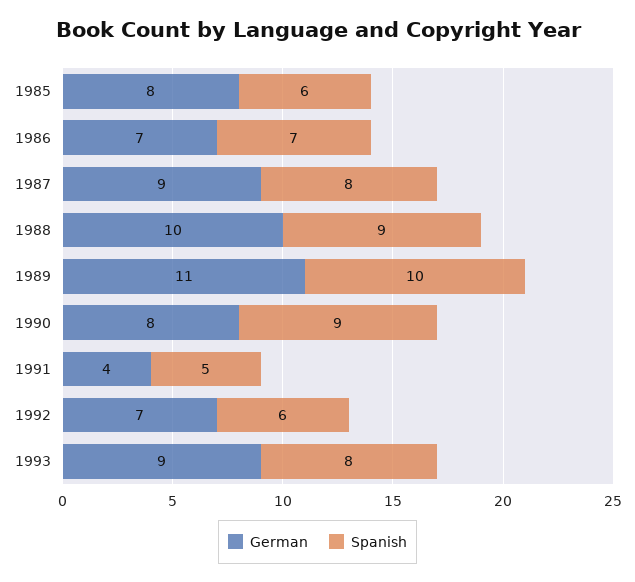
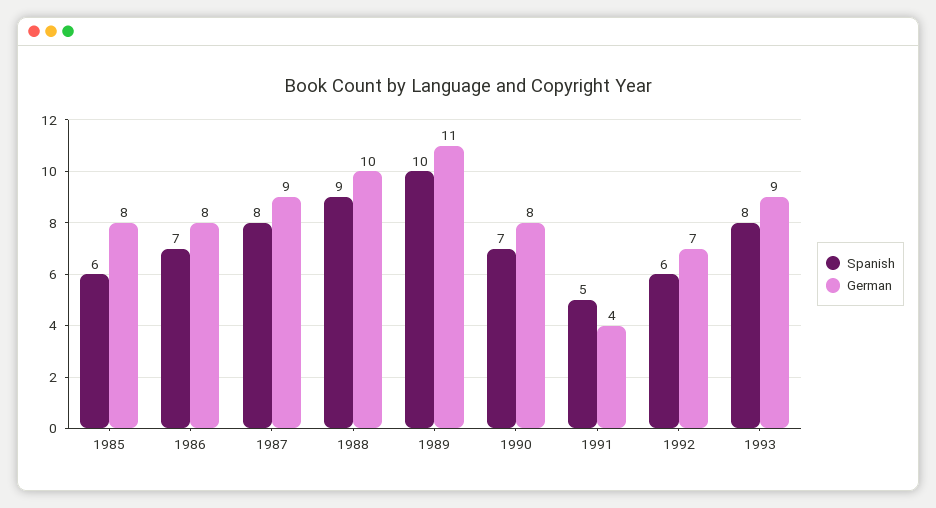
  {
    "German": {
      "1985": 8,
-     "1986": 7,
+     "1986": 8,
      "1987": 9,
      "1988": 10,
      "1989": 11,
      "1990": 8,
      "1991": 4,
      "1992": 7,
      "1993": 9
    },
    "Spanish": {
      "1985": 6,
      "1986": 7,
      "1987": 8,
      "1988": 9,
      "1989": 10,
-     "1990": 9,
+     "1990": 7,
      "1991": 5,
      "1992": 6,
      "1993": 8
    }
  }

